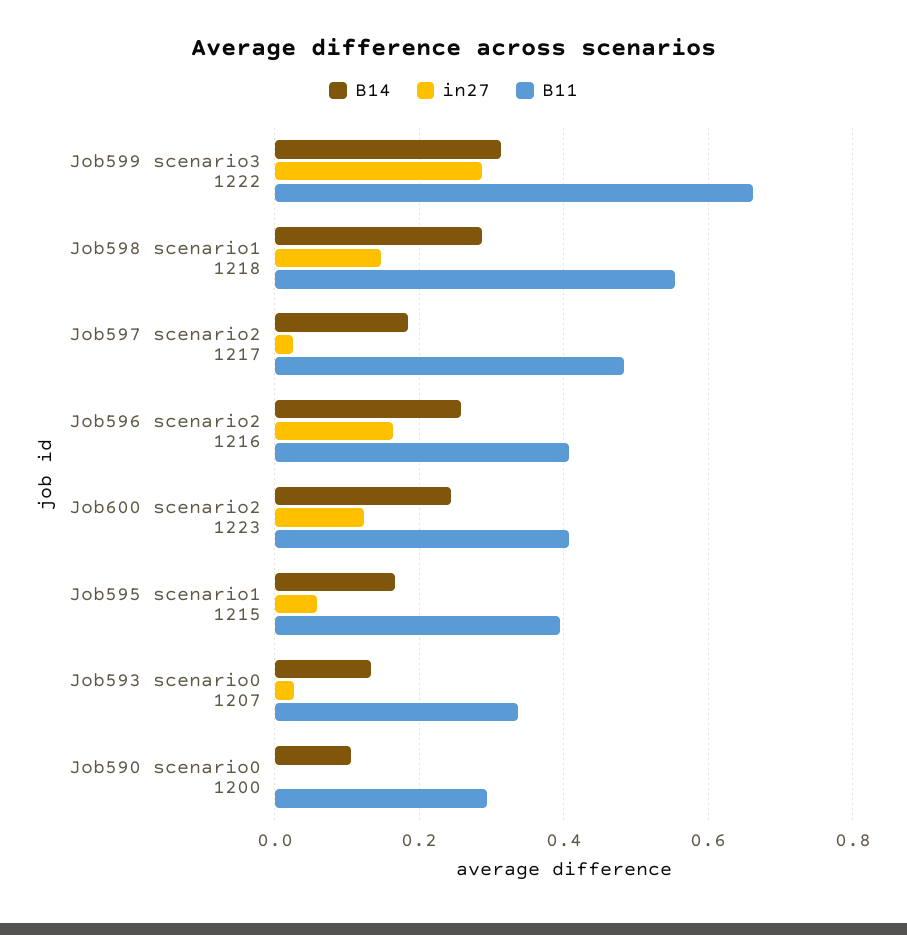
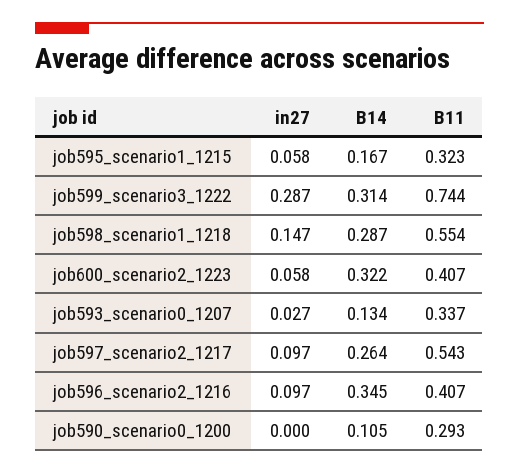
  {
    "B14": {
      "Job599 scenario3 1222": 0.314,
      "Job598 scenario1 1218": 0.287,
-     "Job597 scenario2 1217": 0.18,
+     "Job597 scenario2 1217": 0.264,
-     "Job596 scenario2 1216": 0.26,
+     "Job596 scenario2 1216": 0.345,
-     "Job600 scenario2 1223": 0.24,
+     "Job600 scenario2 1223": 0.322,
      "Job595 scenario1 1215": 0.167,
      "Job593 scenario0 1207": 0.134,
      "Job590 scenario0 1200": 0.105
    },
    "in27": {
      "Job599 scenario3 1222": 0.287,
      "Job598 scenario1 1218": 0.147,
-     "Job597 scenario2 1217": 0.02,
+     "Job597 scenario2 1217": 0.097,
-     "Job596 scenario2 1216": 0.16,
+     "Job596 scenario2 1216": 0.097,
-     "Job600 scenario2 1223": 0.12,
+     "Job600 scenario2 1223": 0.058,
      "Job595 scenario1 1215": 0.058,
      "Job593 scenario0 1207": 0.027,
      "Job590 scenario0 1200": 0
    },
    "B11": {
-     "Job599 scenario3 1222": 0.66,
+     "Job599 scenario3 1222": 0.744,
      "Job598 scenario1 1218": 0.554,
-     "Job597 scenario2 1217": 0.48,
+     "Job597 scenario2 1217": 0.543,
      "Job596 scenario2 1216": 0.407,
      "Job600 scenario2 1223": 0.407,
-     "Job595 scenario1 1215": 0.4,
+     "Job595 scenario1 1215": 0.323,
      "Job593 scenario0 1207": 0.337,
      "Job590 scenario0 1200": 0.293
    }
  }

